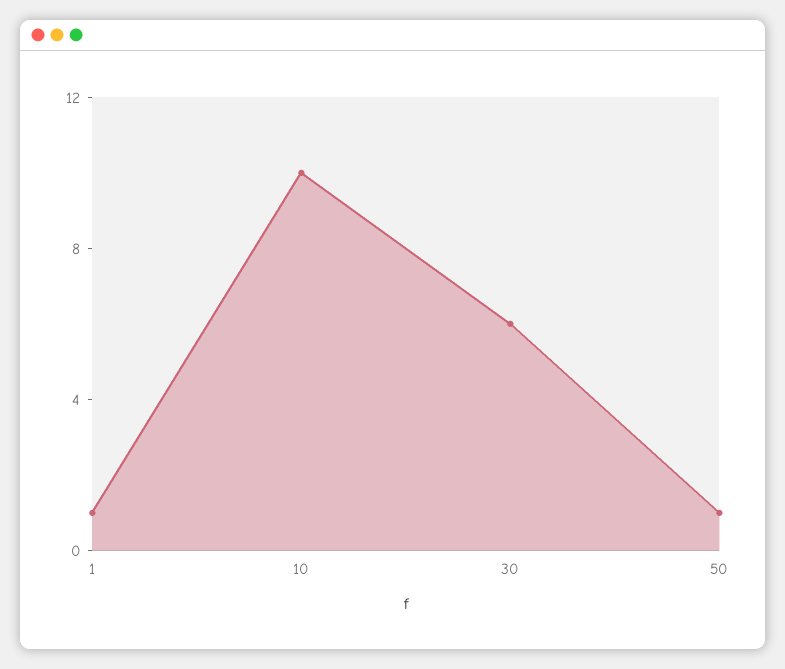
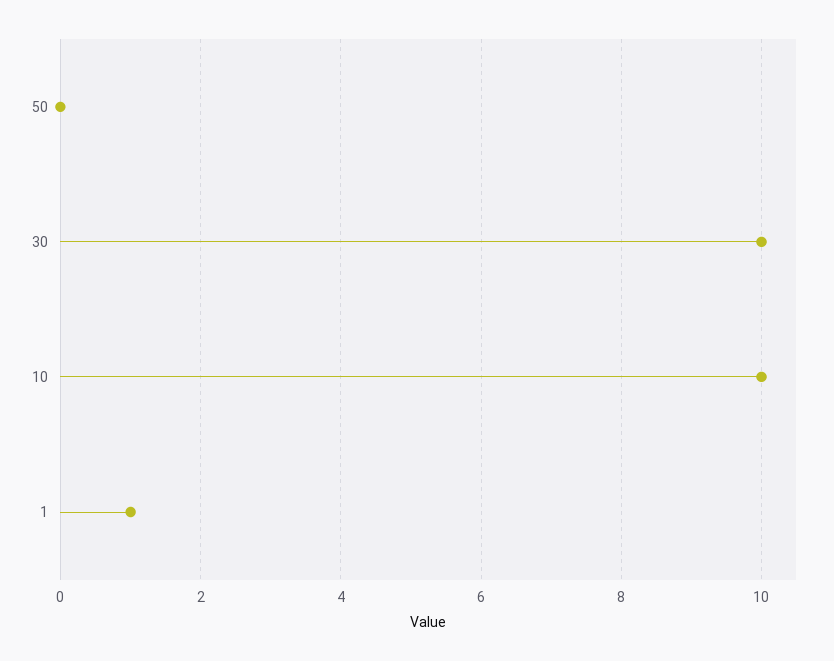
  {
    "1": 1,
    "10": 10,
-   "30": 6,
+   "30": 10,
-   "50": 1
+   "50": 0
  }

